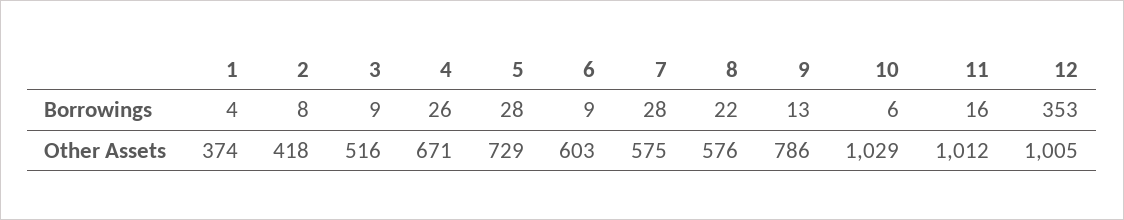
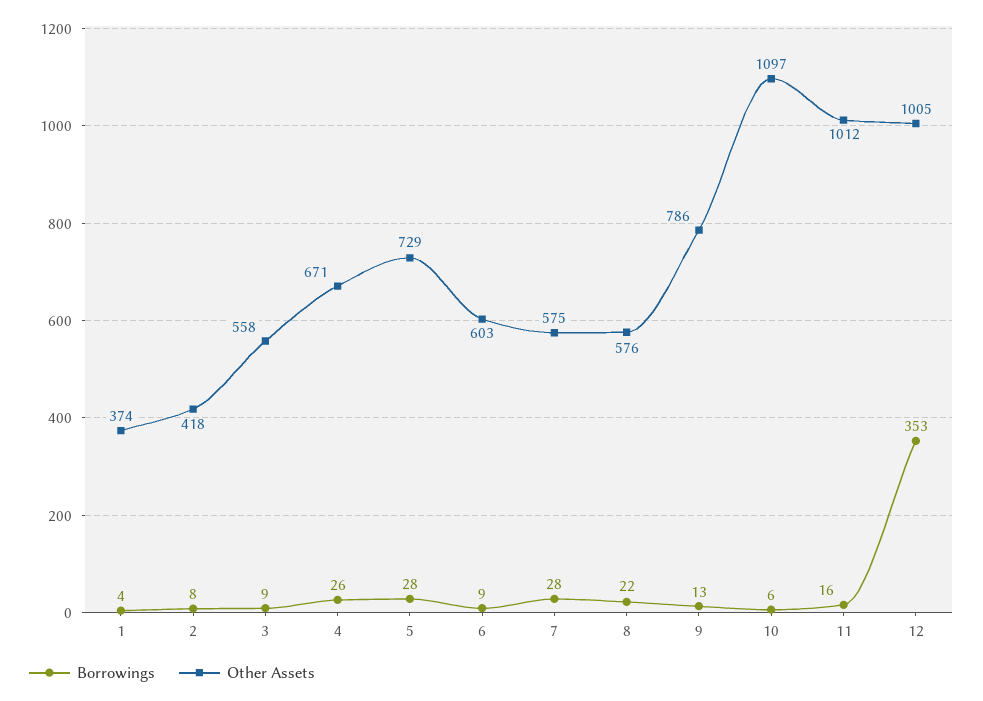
  {
    "Borrowings": {
      "1": 4,
      "2": 8,
      "3": 9,
      "4": 26,
      "5": 28,
      "6": 9,
      "7": 28,
      "8": 22,
      "9": 13,
      "10": 6,
      "11": 16,
      "12": 353
    },
    "Other Assets": {
      "1": 374,
      "2": 418,
-     "3": 516,
+     "3": 558,
      "4": 671,
      "5": 729,
      "6": 603,
      "7": 575,
      "8": 576,
      "9": 786,
-     "10": 1029,
+     "10": 1097,
      "11": 1012,
      "12": 1005
    }
  }

